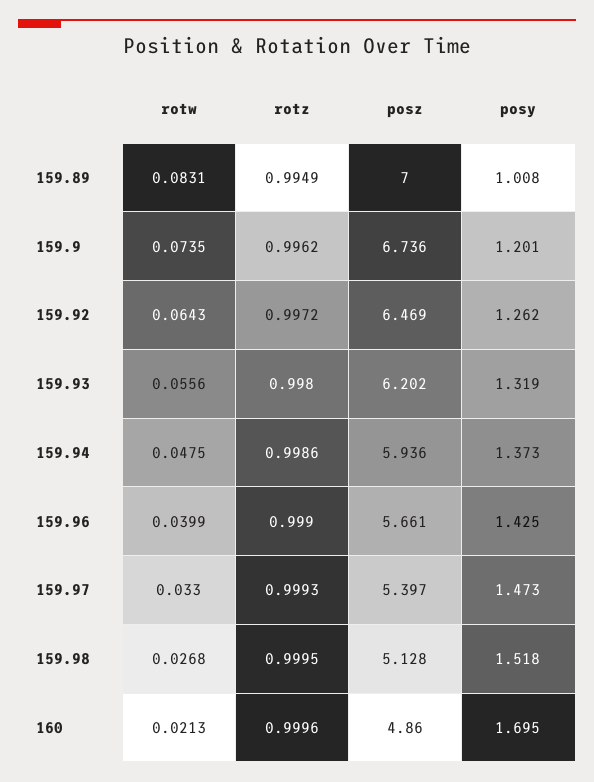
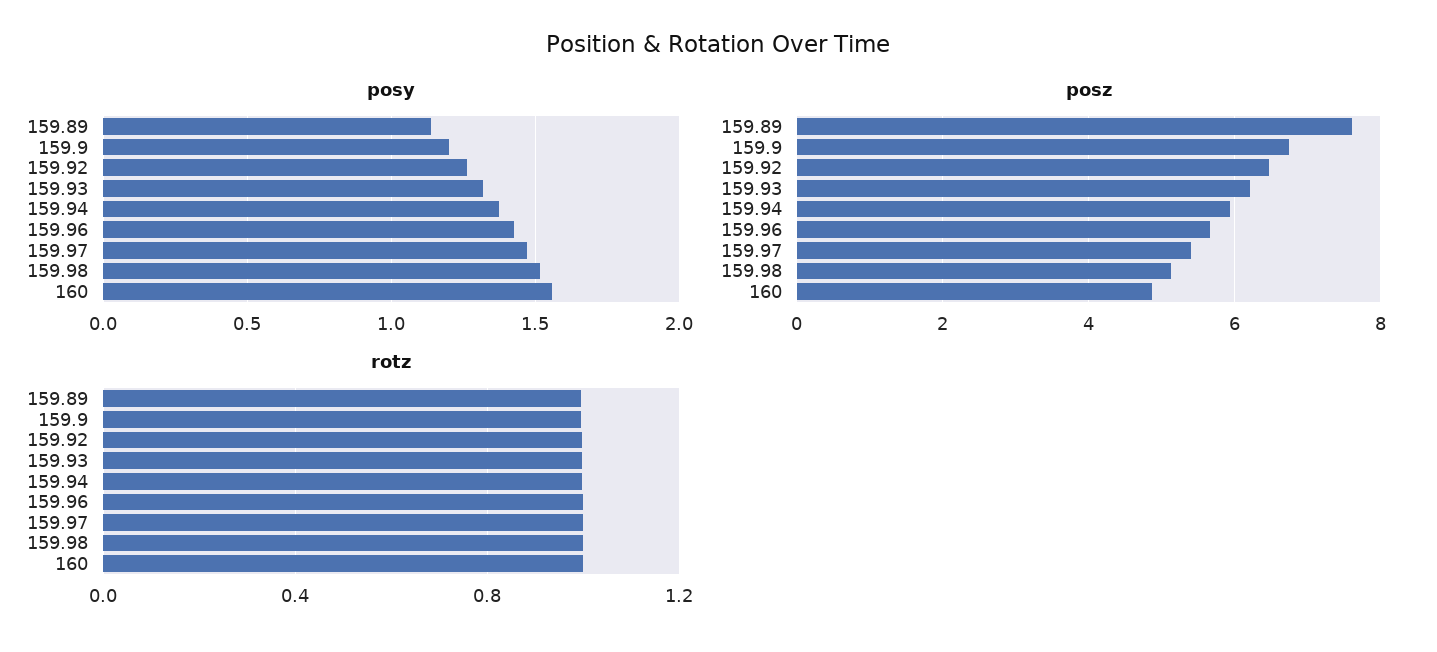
  {
-   "rotw": {
-     "159.89": 0.0831,
-     "159.9": 0.0735,
-     "159.92": 0.0643,
-     "159.93": 0.0556,
-     "159.94": 0.0475,
-     "159.96": 0.0399,
-     "159.97": 0.033,
-     "159.98": 0.0268,
-     "160": 0.0213
-   },
    "rotz": {
      "159.89": 0.9949,
      "159.9": 0.9962,
      "159.92": 0.9972,
      "159.93": 0.998,
      "159.94": 0.9986,
      "159.96": 0.999,
      "159.97": 0.9993,
      "159.98": 0.9995,
      "160": 0.9996
    },
    "posz": {
-     "159.89": 7,
+     "159.89": 7.6,
      "159.9": 6.736,
      "159.92": 6.469,
      "159.93": 6.202,
      "159.94": 5.936,
      "159.96": 5.661,
      "159.97": 5.397,
      "159.98": 5.128,
      "160": 4.86
    },
    "posy": {
-     "159.89": 1.008,
+     "159.89": 1.15,
      "159.9": 1.201,
      "159.92": 1.262,
      "159.93": 1.319,
      "159.94": 1.373,
      "159.96": 1.425,
      "159.97": 1.473,
      "159.98": 1.518,
-     "160": 1.695
+     "160": 1.55
    }
  }

